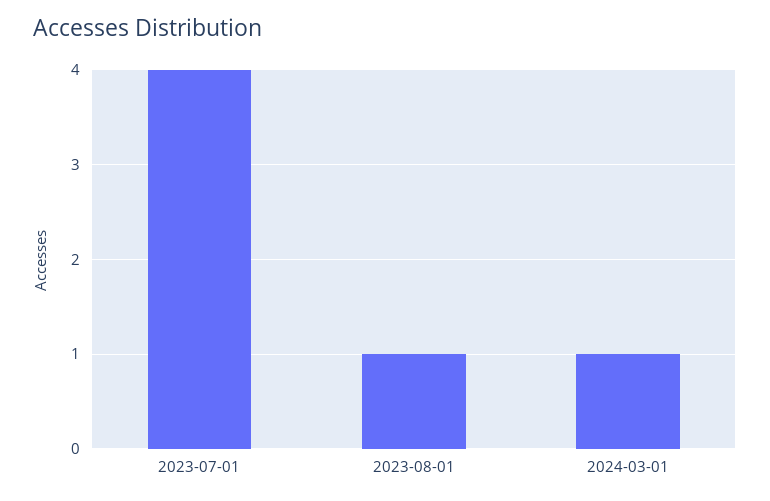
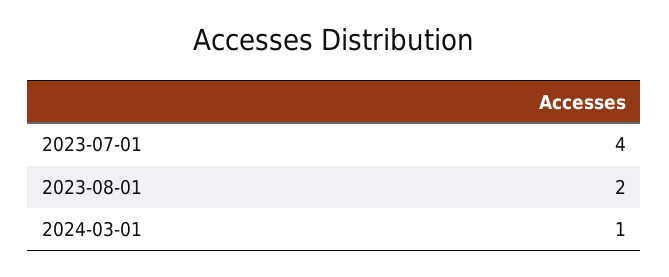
  {
    "2023-07-01": 4,
-   "2023-08-01": 1,
+   "2023-08-01": 2,
    "2024-03-01": 1
  }

